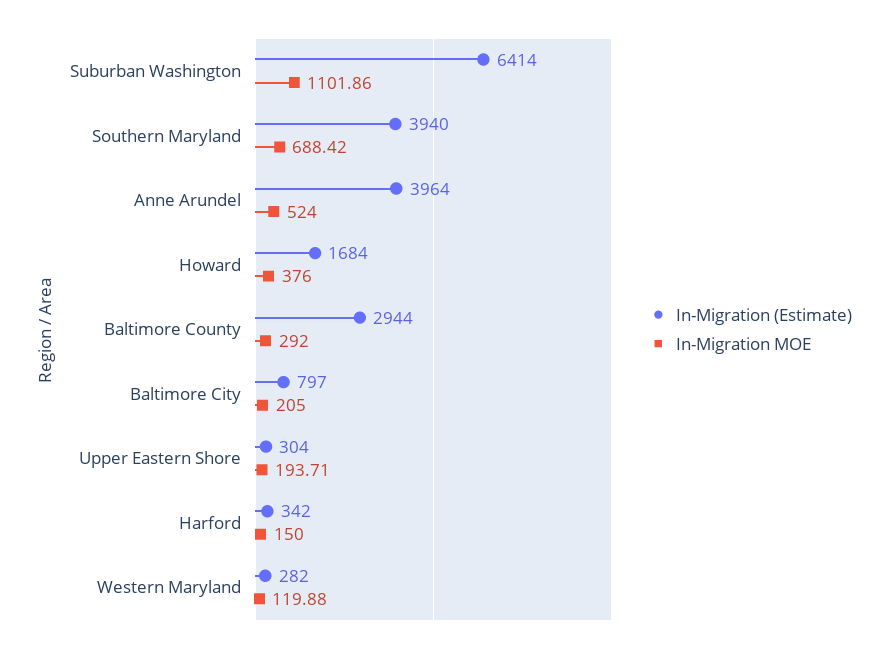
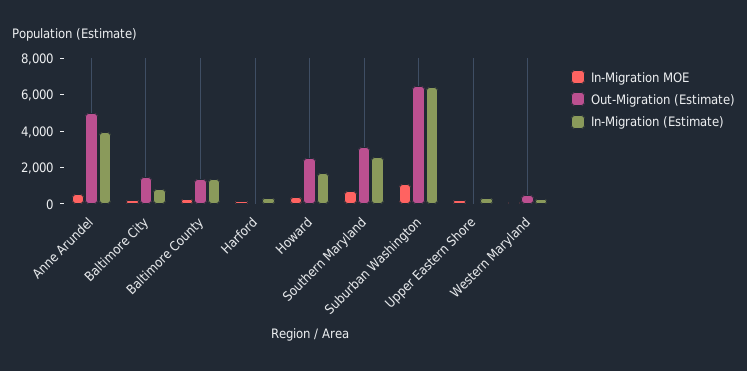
  {
    "In-Migration (Estimate)": {
      "Suburban Washington": 6414,
-     "Southern Maryland": 3940,
+     "Southern Maryland": 2500,
      "Anne Arundel": 3964,
      "Howard": 1684,
-     "Baltimore County": 2944,
+     "Baltimore County": 1500,
      "Baltimore City": 797,
      "Upper Eastern Shore": 304,
      "Harford": 342,
      "Western Maryland": 282
    },
    "In-Migration MOE": {
      "Suburban Washington": 1101.86,
      "Southern Maryland": 688.42,
      "Anne Arundel": 524,
      "Howard": 376,
      "Baltimore County": 292,
      "Baltimore City": 205,
      "Upper Eastern Shore": 193.71,
      "Harford": 150,
      "Western Maryland": 119.88
-   }
+   },
+   "Out-Migration (Estimate)": {
+     "Anne Arundel": 5000,
+     "Baltimore City": 1500,
+     "Baltimore County": 1500,
+     "Harford": 0,
+     "Howard": 2500,
+     "Southern Maryland": 3000,
+     "Suburban Washington": 6500,
+     "Upper Eastern Shore": 0,
+     "Western Maryland": 500
+   }
  }

